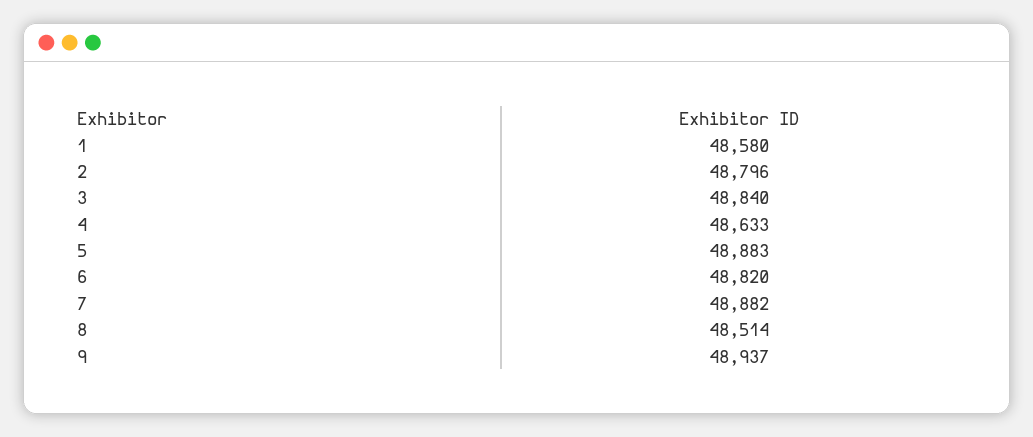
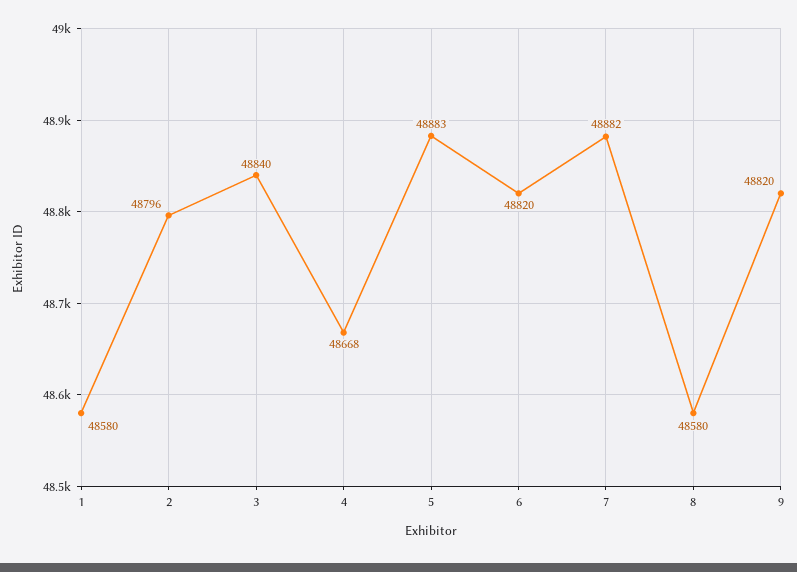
  {
    "1": 48580,
    "2": 48796,
    "3": 48840,
-   "4": 48633,
+   "4": 48668,
    "5": 48883,
    "6": 48820,
    "7": 48882,
-   "8": 48514,
+   "8": 48580,
-   "9": 48937
+   "9": 48820
  }

